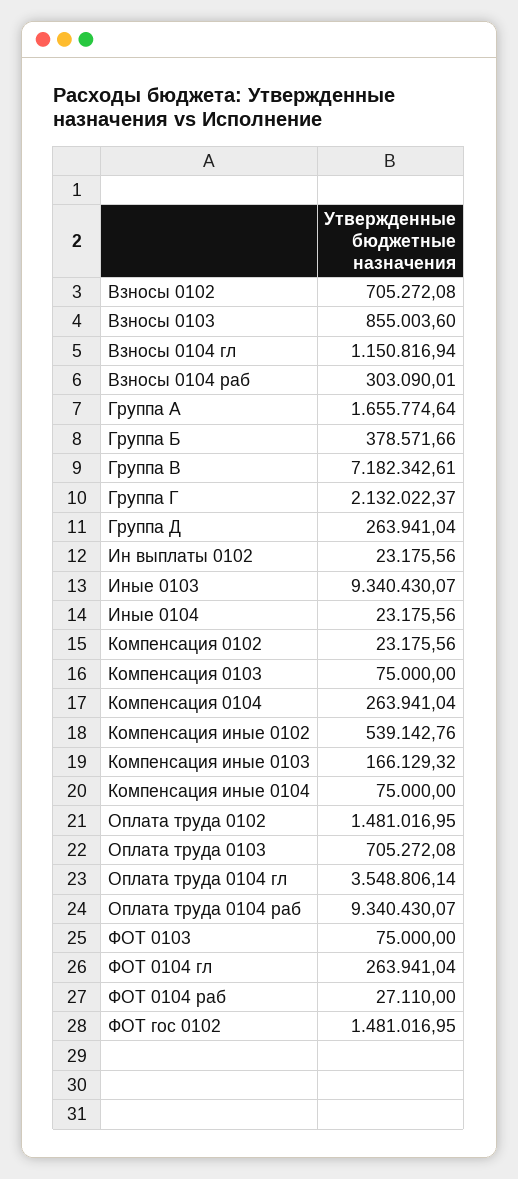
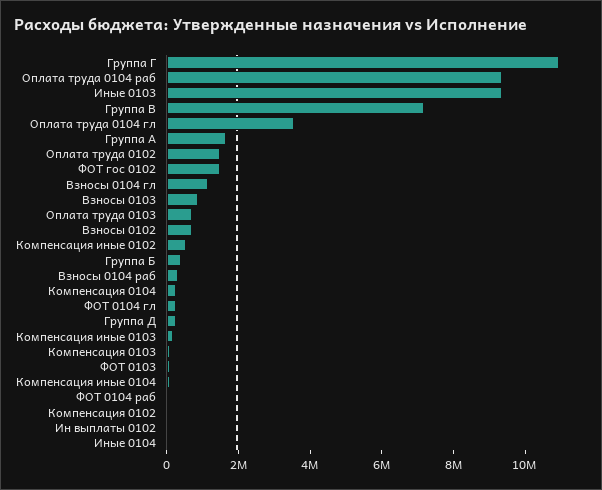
  {
    "Взносы 0102": 705272.08,
    "Взносы 0103": 855003.6,
    "Взносы 0104 гл": 1150816.94,
    "Взносы 0104 раб": 303090.01,
    "Группа А": 1655774.64,
    "Группа Б": 378571.66,
    "Группа В": 7182342.61,
-   "Группа Г": 2132022.37,
+   "Группа Г": 11000000,
    "Группа Д": 263941.04,
    "Ин выплаты 0102": 23175.56,
    "Иные 0103": 9340430.07,
    "Иные 0104": 23175.56,
    "Компенсация 0102": 23175.56,
    "Компенсация 0103": 75000,
    "Компенсация 0104": 263941.04,
    "Компенсация иные 0102": 539142.76,
    "Компенсация иные 0103": 166129.32,
    "Компенсация иные 0104": 75000,
    "Оплата труда 0102": 1481016.95,
    "Оплата труда 0103": 705272.08,
    "Оплата труда 0104 гл": 3548806.14,
    "Оплата труда 0104 раб": 9340430.07,
    "ФОТ 0103": 75000,
    "ФОТ 0104 гл": 263941.04,
    "ФОТ 0104 раб": 27110,
    "ФОТ гос 0102": 1481016.95
  }

